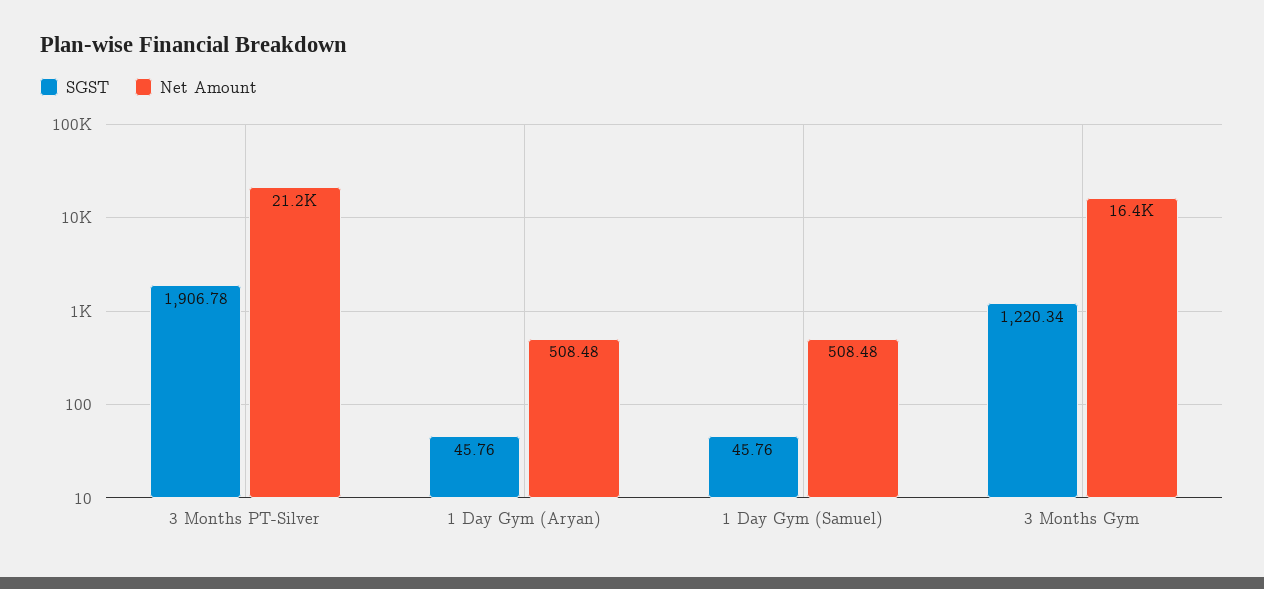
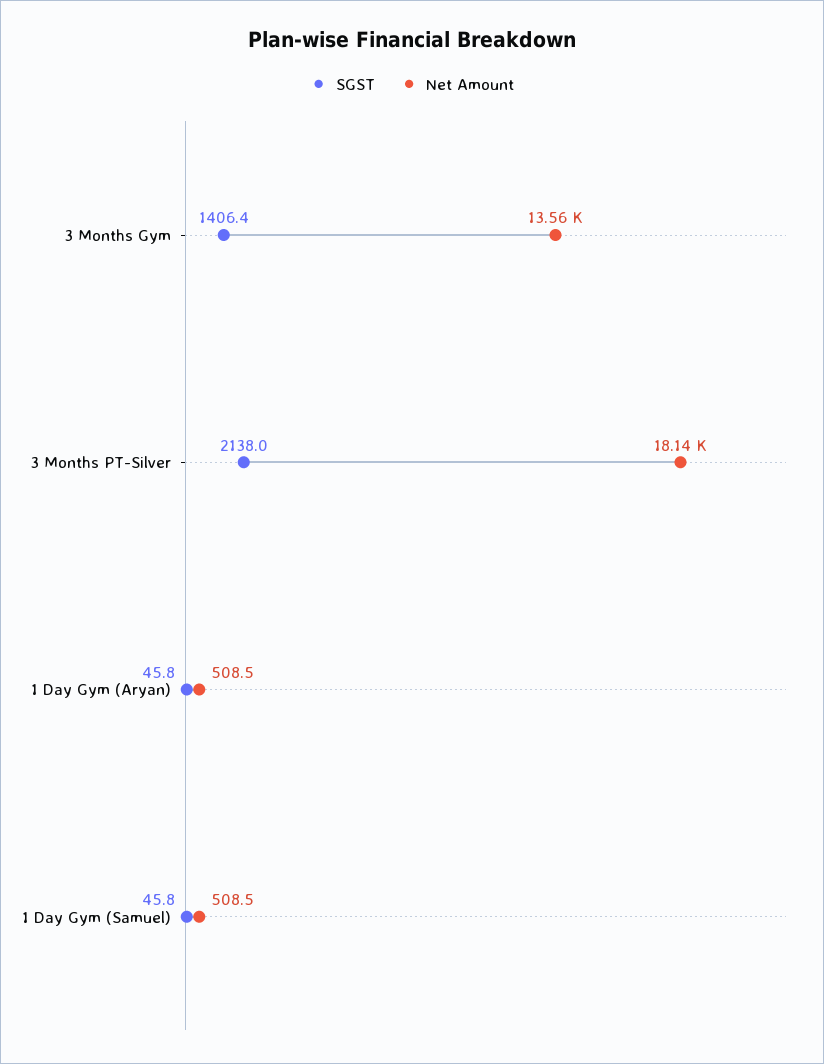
  {
    "SGST": {
-     "3 Months PT-Silver": 1906.78,
+     "3 Months PT-Silver": 2138,
      "1 Day Gym (Aryan)": 45.76,
      "1 Day Gym (Samuel)": 45.76,
-     "3 Months Gym": 1220.34
+     "3 Months Gym": 1406.4
    },
    "Net Amount": {
-     "3 Months PT-Silver": 21200,
+     "3 Months PT-Silver": 18140,
      "1 Day Gym (Aryan)": 508.48,
      "1 Day Gym (Samuel)": 508.48,
-     "3 Months Gym": 16400
+     "3 Months Gym": 13560
    }
  }

